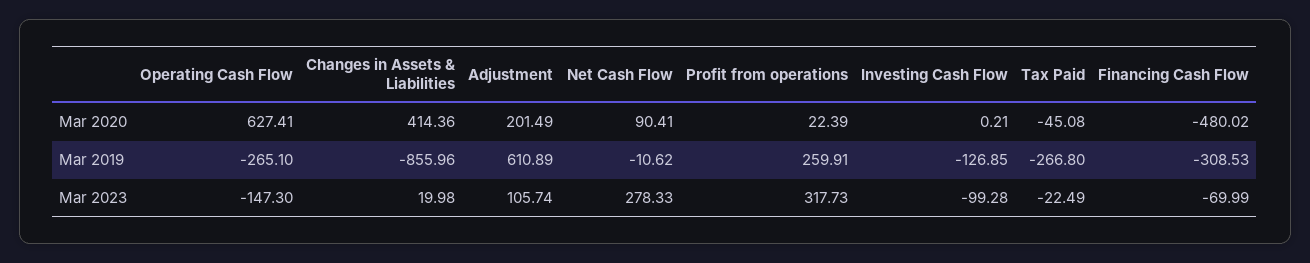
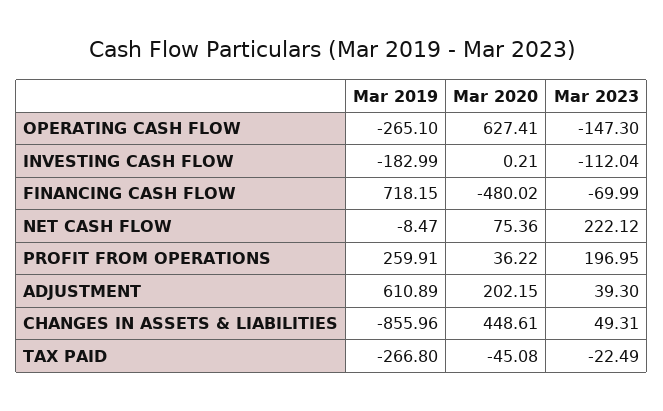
  {
    "Operating Cash Flow": {
      "Mar 2020": 627.41,
      "Mar 2019": -265.1,
      "Mar 2023": -147.3
    },
    "Changes in Assets & Liabilities": {
-     "Mar 2020": 414.36,
+     "Mar 2020": 448.61,
      "Mar 2019": -855.96,
-     "Mar 2023": 19.98
+     "Mar 2023": 49.31
    },
    "Adjustment": {
-     "Mar 2020": 201.49,
+     "Mar 2020": 202.15,
      "Mar 2019": 610.89,
-     "Mar 2023": 105.74
+     "Mar 2023": 39.3
    },
    "Net Cash Flow": {
-     "Mar 2020": 90.41,
+     "Mar 2020": 75.36,
-     "Mar 2019": -10.62,
+     "Mar 2019": -8.47,
-     "Mar 2023": 278.33
+     "Mar 2023": 222.12
    },
    "Profit from operations": {
-     "Mar 2020": 22.39,
+     "Mar 2020": 36.22,
      "Mar 2019": 259.91,
-     "Mar 2023": 317.73
+     "Mar 2023": 196.95
    },
    "Investing Cash Flow": {
      "Mar 2020": 0.21,
-     "Mar 2019": -126.85,
+     "Mar 2019": -182.99,
-     "Mar 2023": -99.28
+     "Mar 2023": -112.04
    },
    "Tax Paid": {
      "Mar 2020": -45.08,
      "Mar 2019": -266.8,
      "Mar 2023": -22.49
    },
    "Financing Cash Flow": {
      "Mar 2020": -480.02,
-     "Mar 2019": -308.53,
+     "Mar 2019": 718.15,
      "Mar 2023": -69.99
    }
  }

